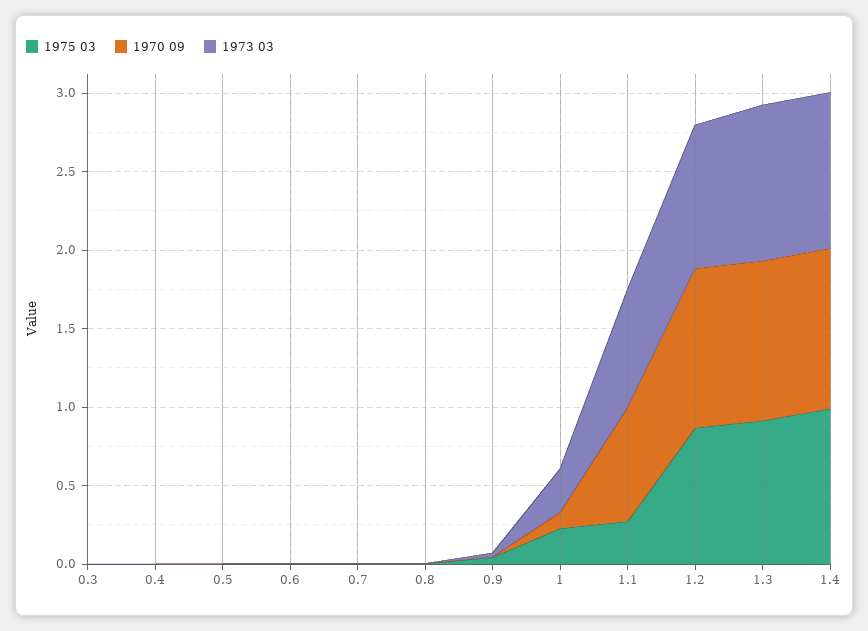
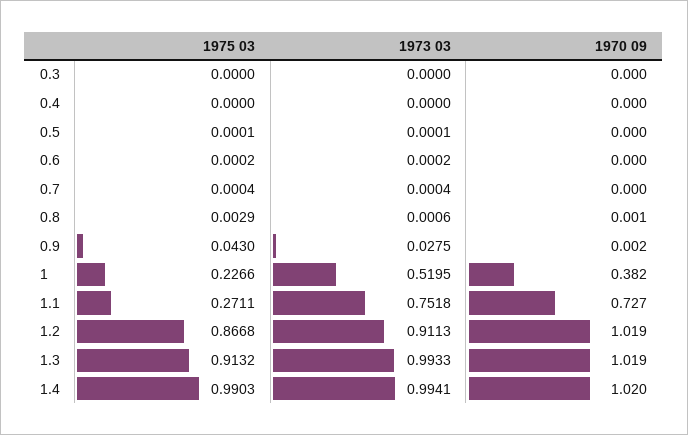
  {
    "1975 03": {
      "0.3": 0,
      "0.4": 0,
      "0.5": 0.0001,
      "0.6": 0.0002,
      "0.7": 0.0004,
      "0.8": 0.0029,
      "0.9": 0.043,
      "1": 0.2266,
      "1.1": 0.2711,
      "1.2": 0.8668,
      "1.3": 0.9132,
      "1.4": 0.9903
    },
    "1970 09": {
      "0.3": 0,
      "0.4": 0,
      "0.5": 0,
      "0.6": 0,
      "0.7": 0,
      "0.8": 0.001,
      "0.9": 0.002,
-     "1": 0.1,
+     "1": 0.382,
      "1.1": 0.727,
      "1.2": 1.019,
      "1.3": 1.019,
      "1.4": 1.02
    },
    "1973 03": {
      "0.3": 0,
      "0.4": 0,
      "0.5": 0.0001,
      "0.6": 0.0002,
      "0.7": 0.0004,
      "0.8": 0.0006,
      "0.9": 0.0275,
-     "1": 0.3,
+     "1": 0.5195,
      "1.1": 0.7518,
      "1.2": 0.9113,
      "1.3": 0.9933,
      "1.4": 0.9941
    }
  }

